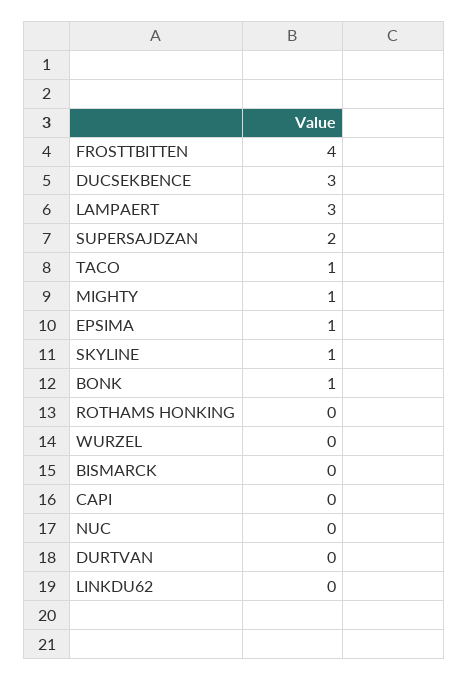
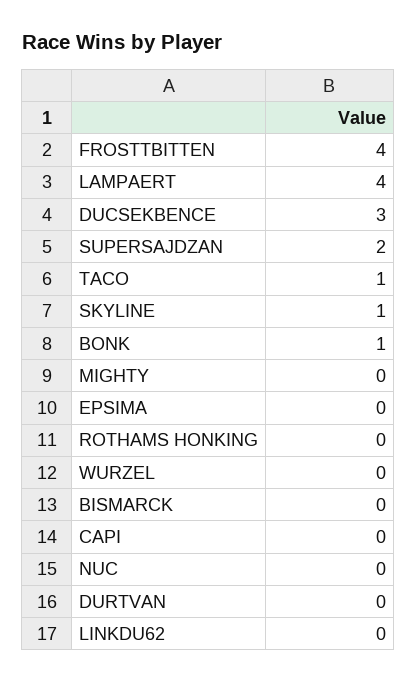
  {
    "FROSTTBITTEN": 4,
    "DUCSEKBENCE": 3,
-   "LAMPAERT": 3,
+   "LAMPAERT": 4,
    "SUPERSAJDZAN": 2,
    "TACO": 1,
-   "MIGHTY": 1,
+   "MIGHTY": 0,
-   "EPSIMA": 1,
+   "EPSIMA": 0,
    "SKYLINE": 1,
    "BONK": 1,
    "ROTHAMS HONKING": 0,
    "WURZEL": 0,
    "BISMARCK": 0,
    "CAPI": 0,
    "NUC": 0,
    "DURTVAN": 0,
    "LINKDU62": 0
  }

